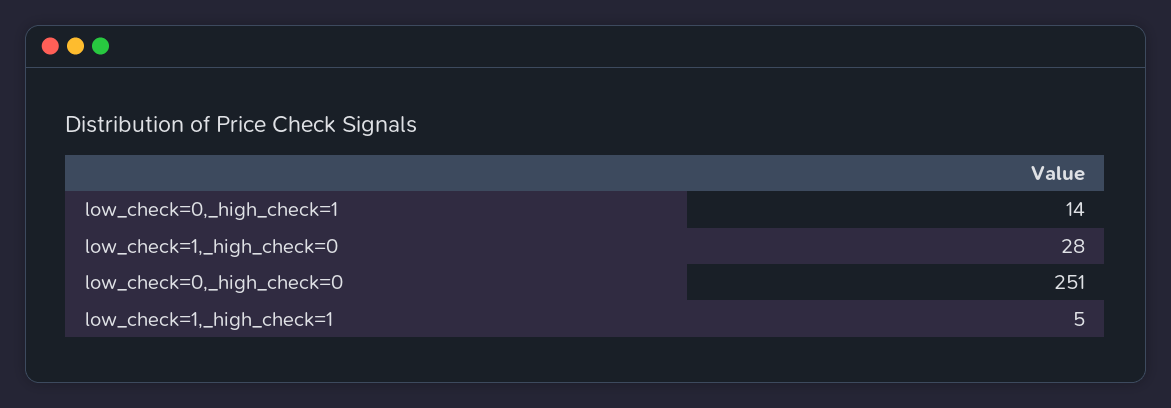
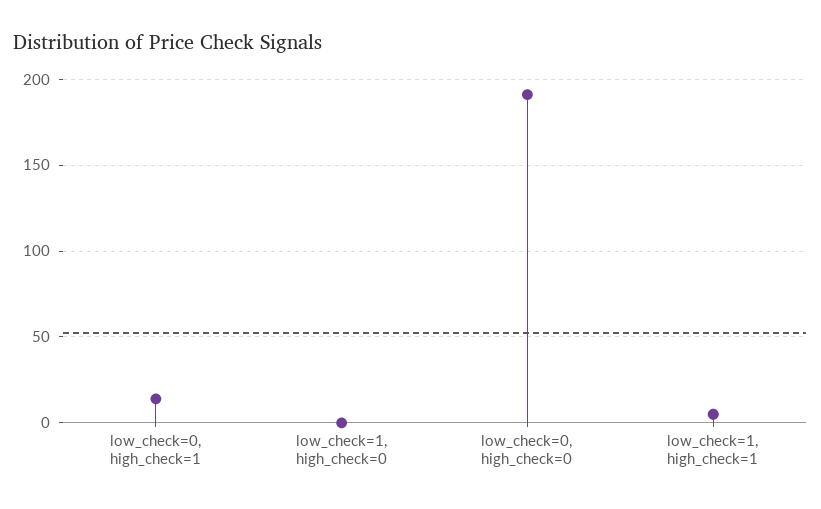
  {
    "low_check=0,_high_check=1": 14,
-   "low_check=1,_high_check=0": 28,
+   "low_check=1,_high_check=0": 0,
-   "low_check=0,_high_check=0": 251,
+   "low_check=0,_high_check=0": 190,
    "low_check=1,_high_check=1": 5
  }

